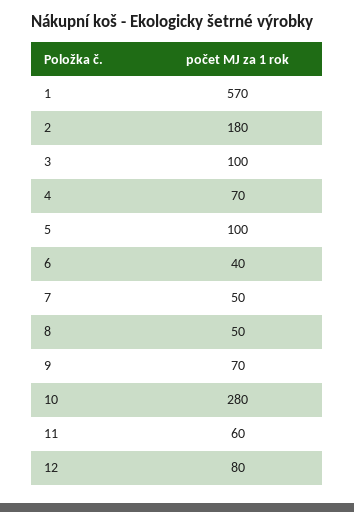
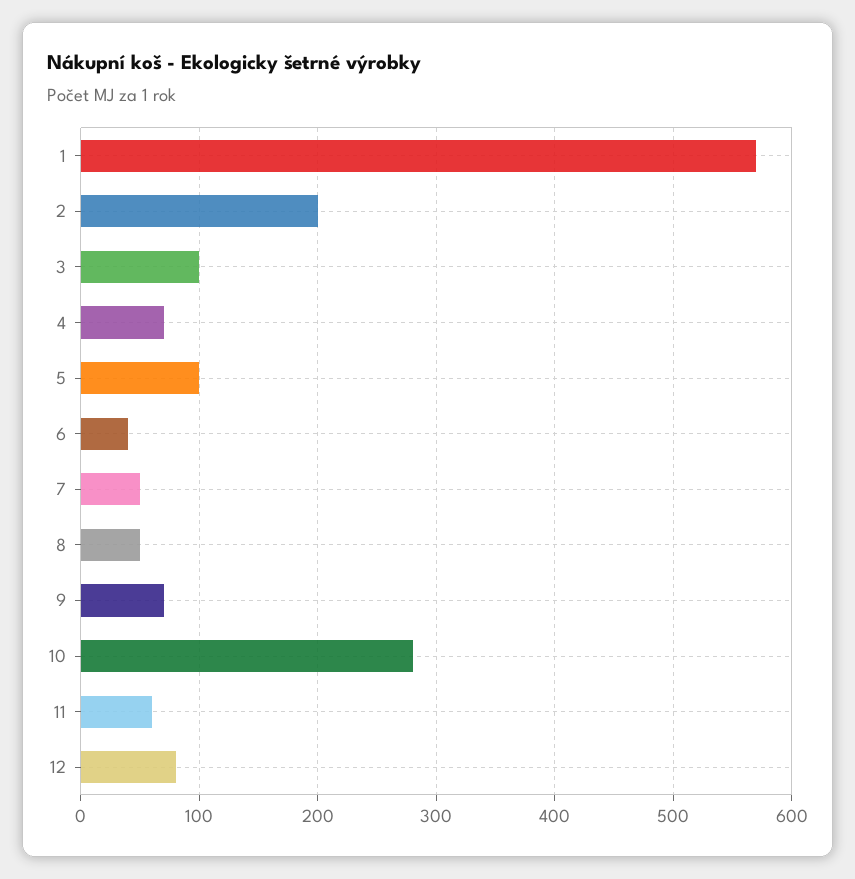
  {
    "1": 570,
-   "2": 180,
+   "2": 200,
    "3": 100,
    "4": 70,
    "5": 100,
    "6": 40,
    "7": 50,
    "8": 50,
    "9": 70,
    "10": 280,
    "11": 60,
    "12": 80
  }

